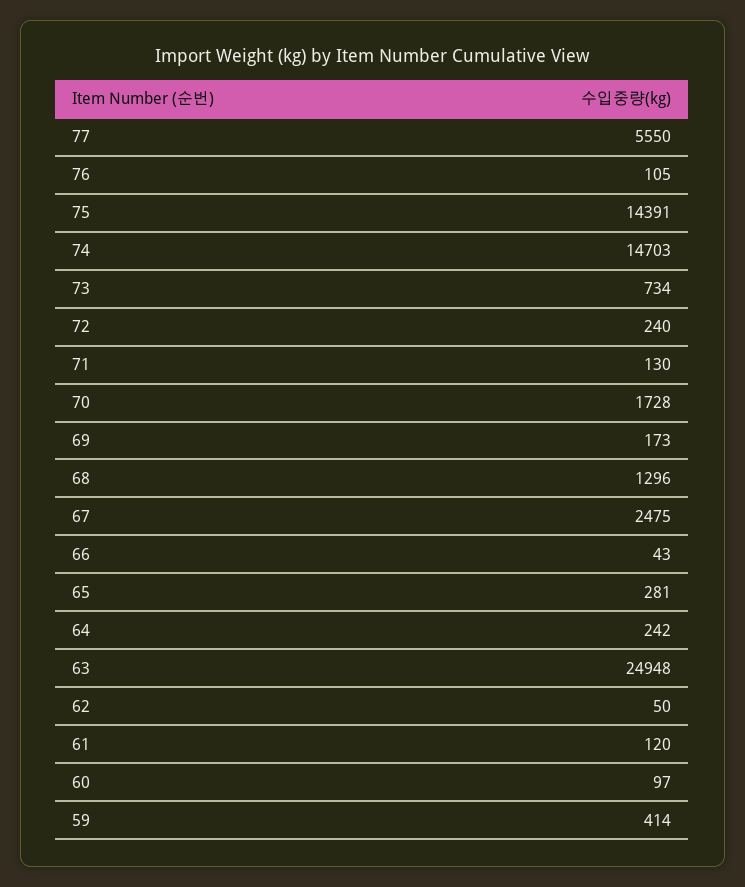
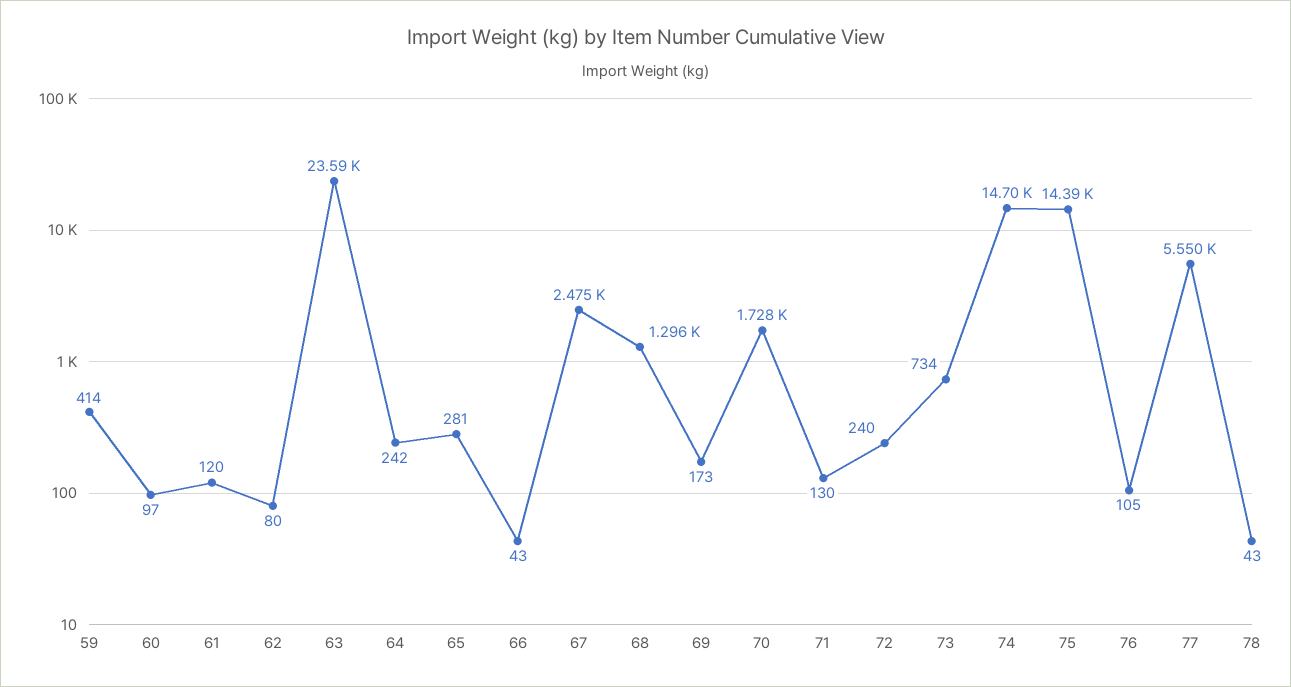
  {
    "77": 5550,
    "76": 105,
    "75": 14391,
    "74": 14703,
    "73": 734,
    "72": 240,
    "71": 130,
    "70": 1728,
    "69": 173,
    "68": 1296,
    "67": 2475,
    "66": 43,
    "65": 281,
    "64": 242,
-   "63": 24948,
+   "63": 23590,
-   "62": 50,
+   "62": 80,
    "61": 120,
    "60": 97,
-   "59": 414
+   "59": 414,
+   "78": 43
  }

